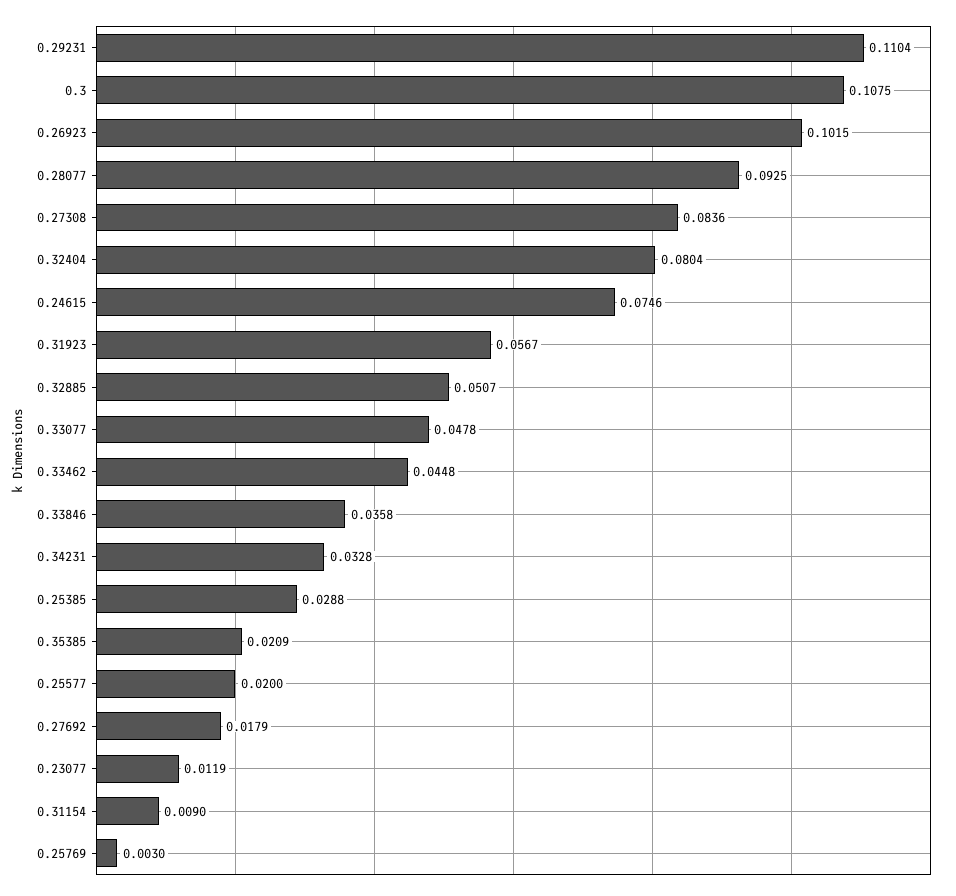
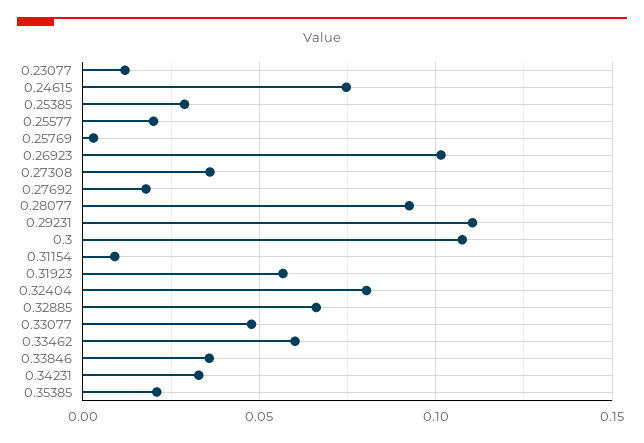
  {
    "0.29231": 0.1104,
    "0.3": 0.1075,
    "0.26923": 0.1015,
    "0.28077": 0.0925,
-   "0.27308": 0.0836,
+   "0.27308": 0.035,
    "0.32404": 0.0804,
    "0.24615": 0.0746,
    "0.31923": 0.0567,
-   "0.32885": 0.0507,
+   "0.32885": 0.065,
    "0.33077": 0.0478,
-   "0.33462": 0.0448,
+   "0.33462": 0.06,
    "0.33846": 0.0358,
    "0.34231": 0.0328,
    "0.25385": 0.0288,
    "0.35385": 0.0209,
    "0.25577": 0.02,
    "0.27692": 0.0179,
    "0.23077": 0.0119,
    "0.31154": 0.009,
    "0.25769": 0.003
  }

